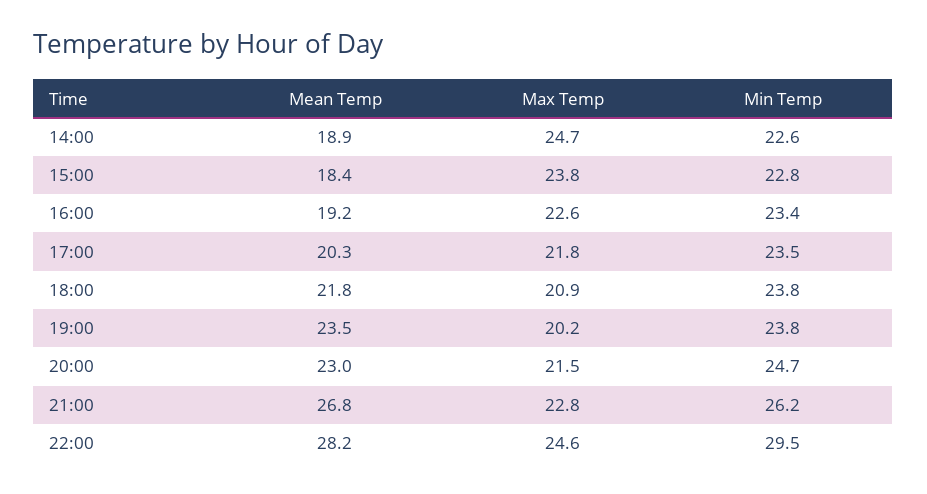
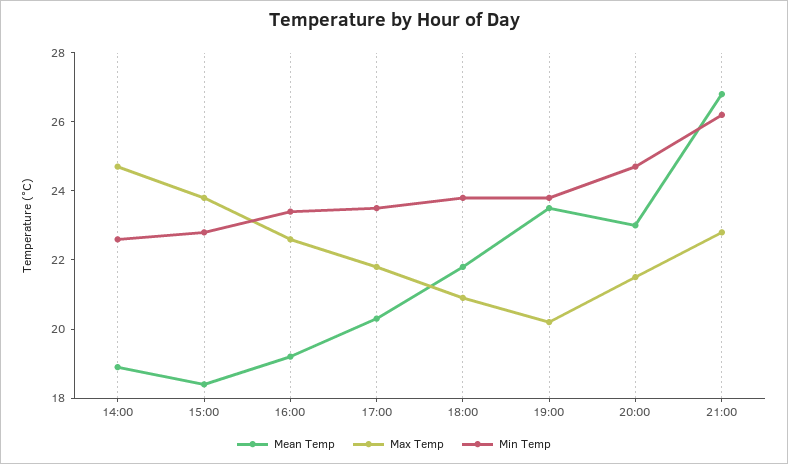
  {
    "Mean Temp": {
      "14:00": 18.9,
      "15:00": 18.4,
      "16:00": 19.2,
      "17:00": 20.3,
      "18:00": 21.8,
      "19:00": 23.5,
      "20:00": 23,
-     "21:00": 26.8,
+     "21:00": 26.8
-     "22:00": 28.2
    },
    "Max Temp": {
      "14:00": 24.7,
      "15:00": 23.8,
      "16:00": 22.6,
      "17:00": 21.8,
      "18:00": 20.9,
      "19:00": 20.2,
      "20:00": 21.5,
-     "21:00": 22.8,
+     "21:00": 22.8
-     "22:00": 24.6
    },
    "Min Temp": {
      "14:00": 22.6,
      "15:00": 22.8,
      "16:00": 23.4,
      "17:00": 23.5,
      "18:00": 23.8,
      "19:00": 23.8,
      "20:00": 24.7,
-     "21:00": 26.2,
+     "21:00": 26.2
-     "22:00": 29.5
    }
  }

